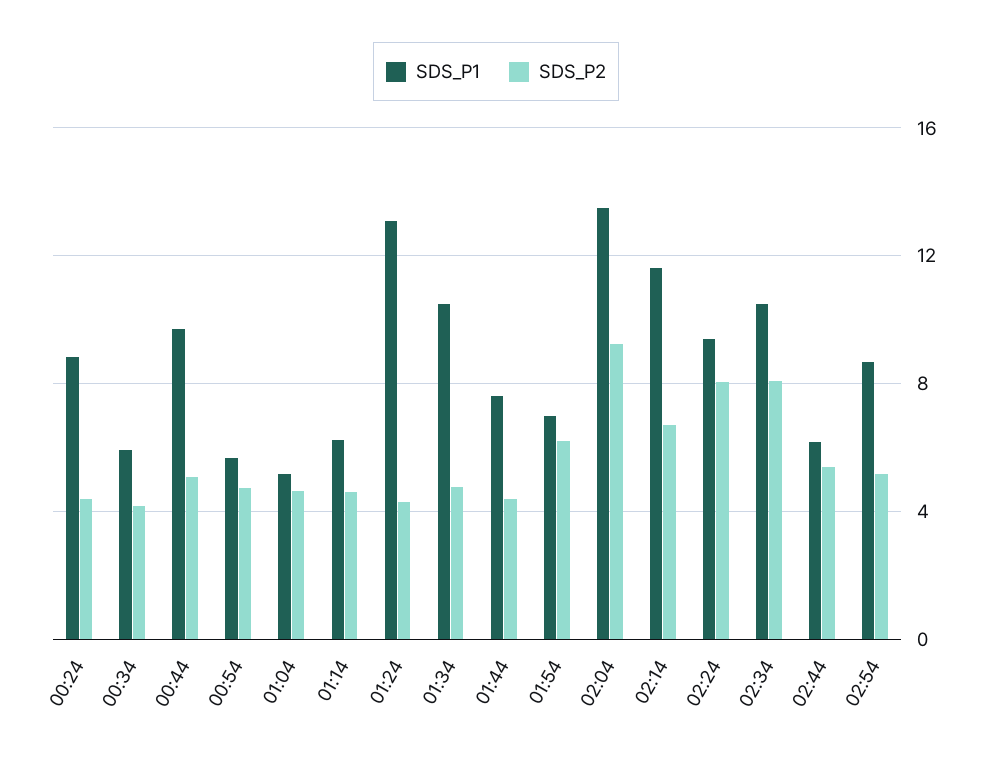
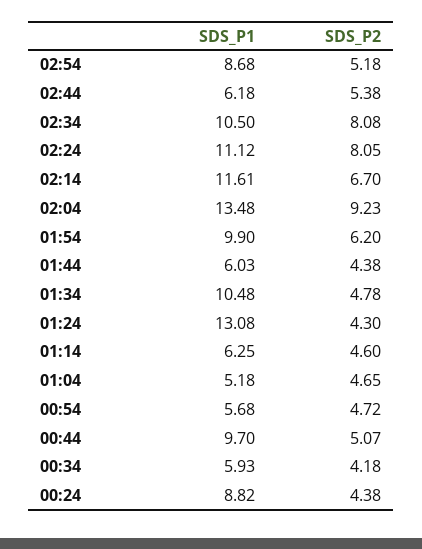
  {
    "SDS_P1": {
      "00:24": 8.82,
      "00:34": 5.93,
      "00:44": 9.7,
      "00:54": 5.68,
      "01:04": 5.18,
      "01:14": 6.25,
      "01:24": 13.08,
      "01:34": 10.48,
-     "01:44": 7.5,
+     "01:44": 6.03,
-     "01:54": 7,
+     "01:54": 9.9,
      "02:04": 13.48,
      "02:14": 11.61,
-     "02:24": 9.5,
+     "02:24": 11.12,
      "02:34": 10.5,
      "02:44": 6.18,
      "02:54": 8.68
    },
    "SDS_P2": {
      "00:24": 4.38,
      "00:34": 4.18,
      "00:44": 5.07,
      "00:54": 4.72,
      "01:04": 4.65,
      "01:14": 4.6,
      "01:24": 4.3,
      "01:34": 4.78,
      "01:44": 4.38,
      "01:54": 6.2,
      "02:04": 9.23,
      "02:14": 6.7,
      "02:24": 8.05,
      "02:34": 8.08,
      "02:44": 5.38,
      "02:54": 5.18
    }
  }

